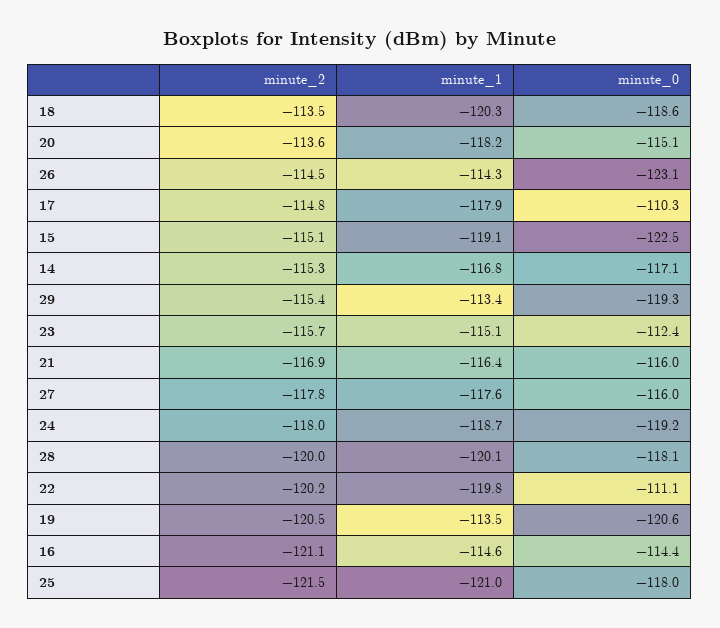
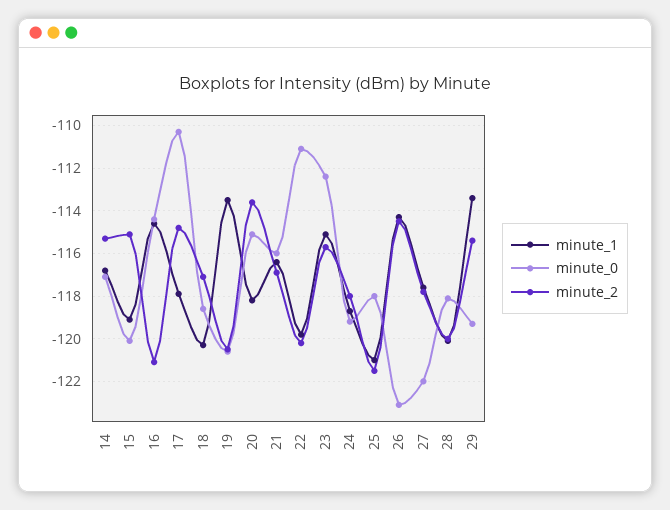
  {
    "minute_2": {
-     "18": -113.5,
+     "18": -117,
      "20": -113.6,
      "26": -114.5,
      "17": -114.8,
      "15": -115.1,
      "14": -115.3,
      "29": -115.4,
      "23": -115.7,
      "21": -116.9,
      "27": -117.8,
      "24": -118,
      "28": -120,
      "22": -120.2,
      "19": -120.5,
      "16": -121.1,
      "25": -121.5
    },
    "minute_1": {
      "18": -120.3,
      "20": -118.2,
      "26": -114.3,
      "17": -117.9,
      "15": -119.1,
      "14": -116.8,
      "29": -113.4,
      "23": -115.1,
      "21": -116.4,
      "27": -117.6,
      "24": -118.7,
      "28": -120.1,
      "22": -119.8,
      "19": -113.5,
      "16": -114.6,
      "25": -121
    },
    "minute_0": {
      "18": -118.6,
      "20": -115.1,
      "26": -123.1,
      "17": -110.3,
-     "15": -122.5,
+     "15": -120,
      "14": -117.1,
      "29": -119.3,
      "23": -112.4,
      "21": -116,
-     "27": -116,
+     "27": -122,
      "24": -119.2,
      "28": -118.1,
      "22": -111.1,
      "19": -120.6,
      "16": -114.4,
      "25": -118
    }
  }

